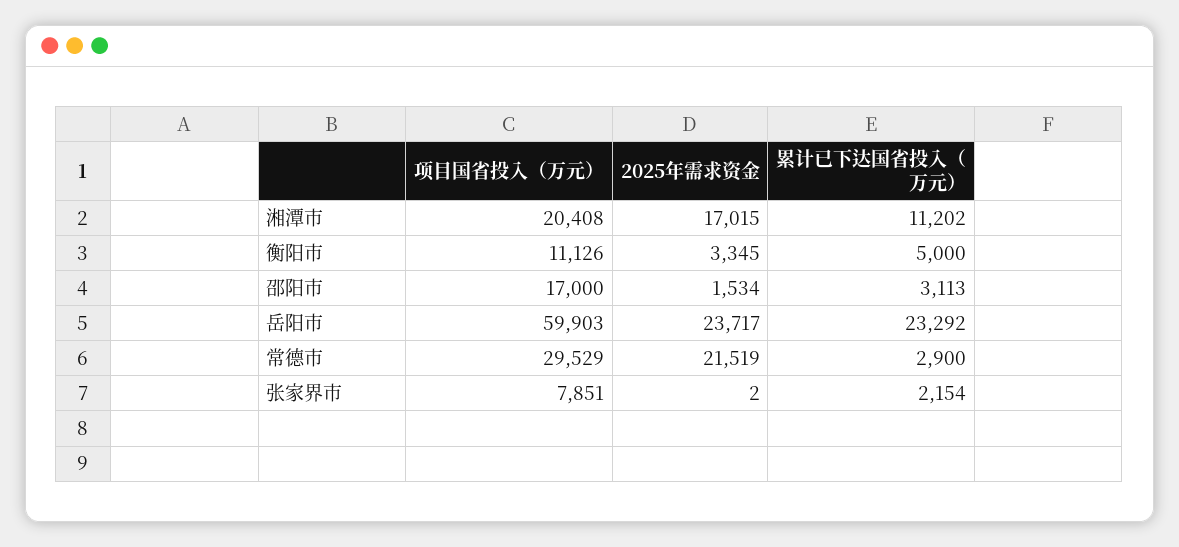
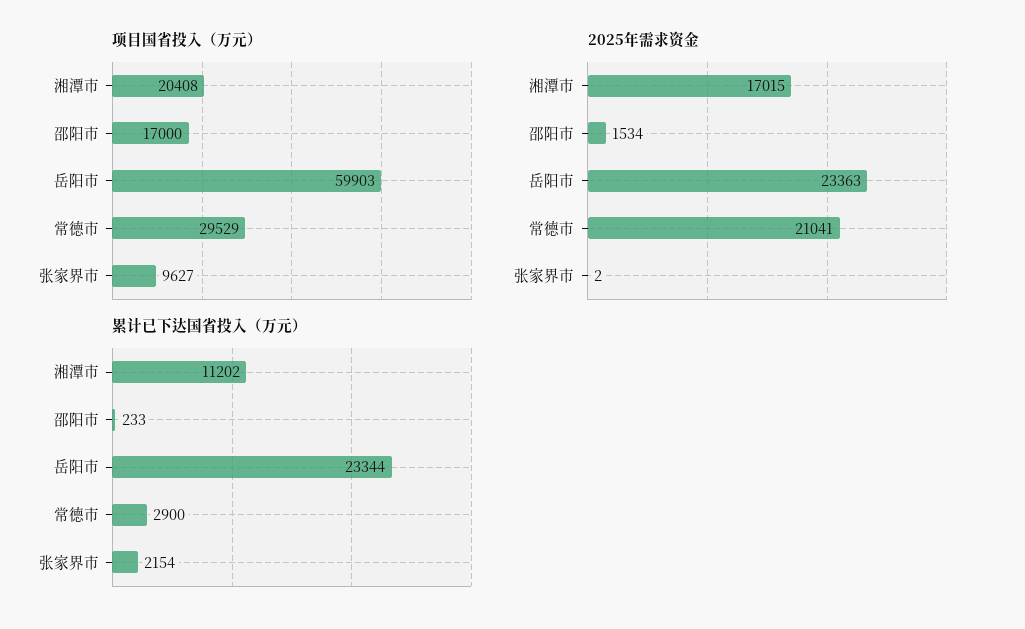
  {
    "项目国省投入（万元）": {
      "湘潭市": 20408,
-     "衡阳市": 11126,
      "邵阳市": 17000,
      "岳阳市": 59903,
      "常德市": 29529,
-     "张家界市": 7851
+     "张家界市": 9627
    },
    "2025年需求资金": {
      "湘潭市": 17015,
-     "衡阳市": 3345,
      "邵阳市": 1534,
-     "岳阳市": 23717,
+     "岳阳市": 23363,
-     "常德市": 21519,
+     "常德市": 21041,
      "张家界市": 2
    },
    "累计已下达国省投入（万元）": {
      "湘潭市": 11202,
-     "衡阳市": 5000,
-     "邵阳市": 3113,
+     "邵阳市": 233,
-     "岳阳市": 23292,
+     "岳阳市": 23344,
      "常德市": 2900,
      "张家界市": 2154
    }
  }

